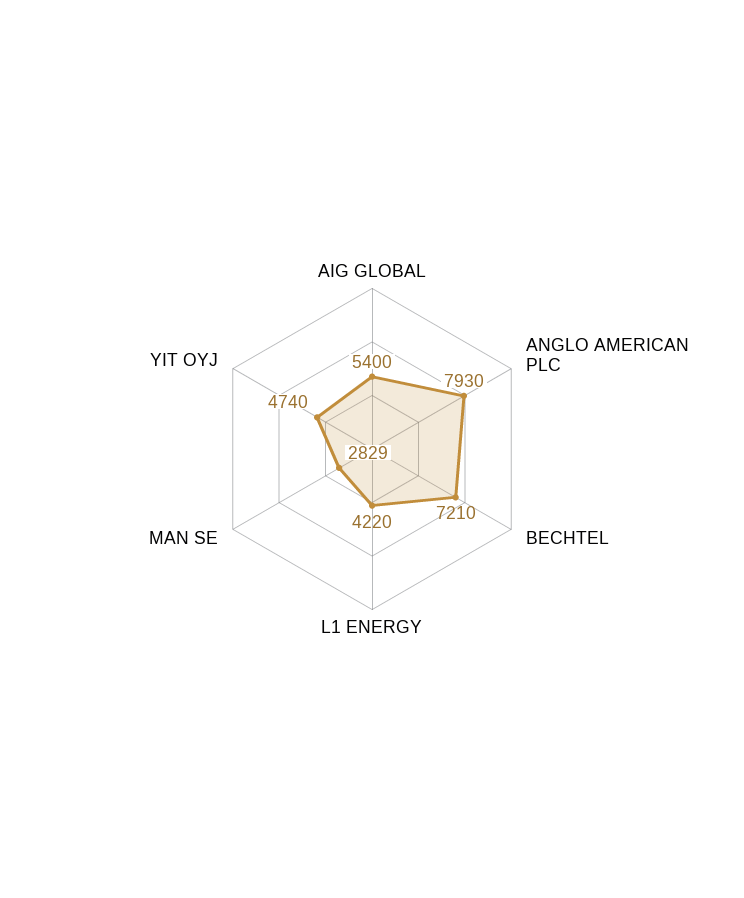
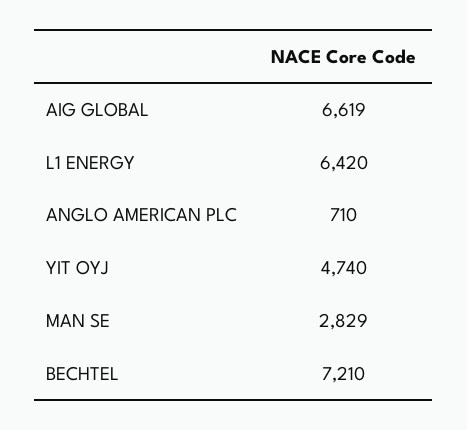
  {
-   "AIG GLOBAL": 5400,
+   "AIG GLOBAL": 6619,
-   "ANGLO AMERICAN PLC": 7930,
+   "ANGLO AMERICAN PLC": 710,
    "BECHTEL": 7210,
-   "L1 ENERGY": 4220,
+   "L1 ENERGY": 6420,
    "MAN SE": 2829,
    "YIT OYJ": 4740
  }

